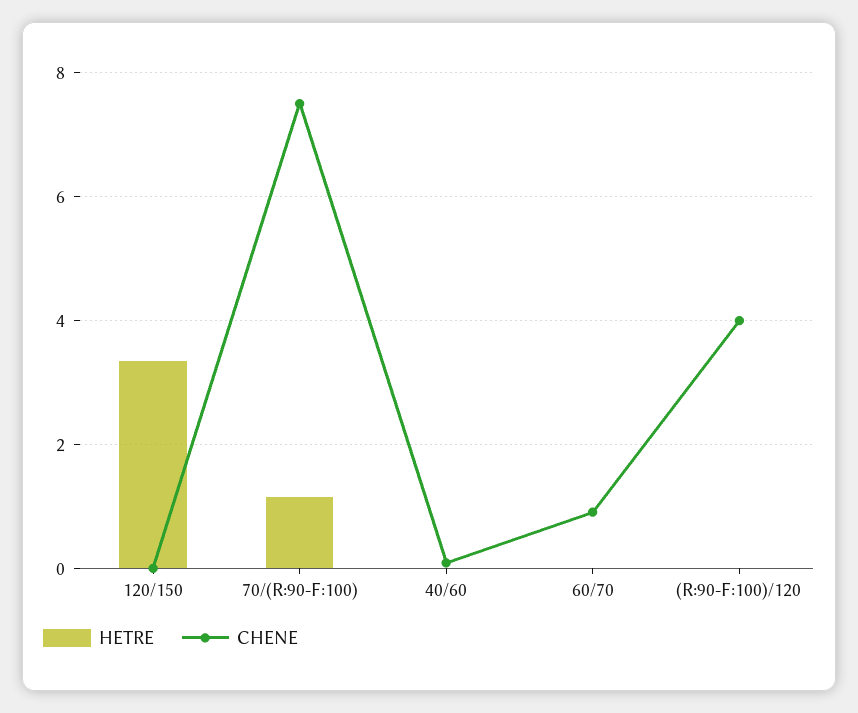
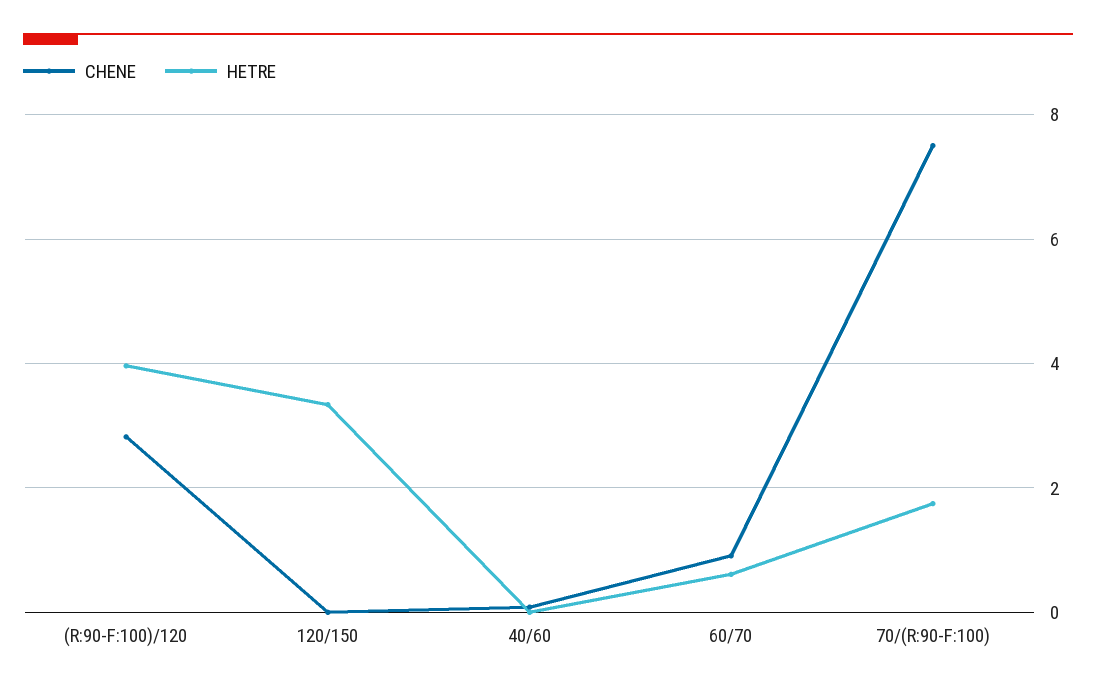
  {
    "HETRE": {
      "120/150": 3.4,
-     "70/(R:90-F:100)": 1.2,
+     "70/(R:90-F:100)": 1.8,
      "40/60": 0,
-     "60/70": 0,
+     "60/70": 0.6,
-     "(R:90-F:100)/120": 0
+     "(R:90-F:100)/120": 4
    },
    "CHENE": {
      "120/150": 0,
      "70/(R:90-F:100)": 7.6,
      "40/60": 0,
      "60/70": 1,
-     "(R:90-F:100)/120": 4
+     "(R:90-F:100)/120": 2.8
    }
  }

